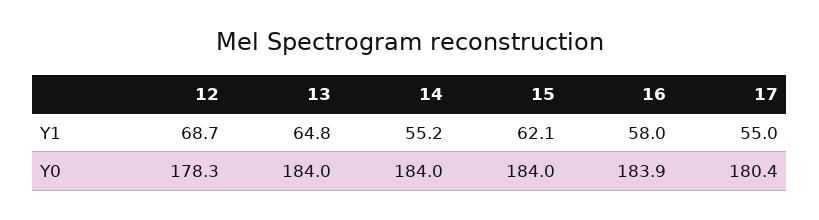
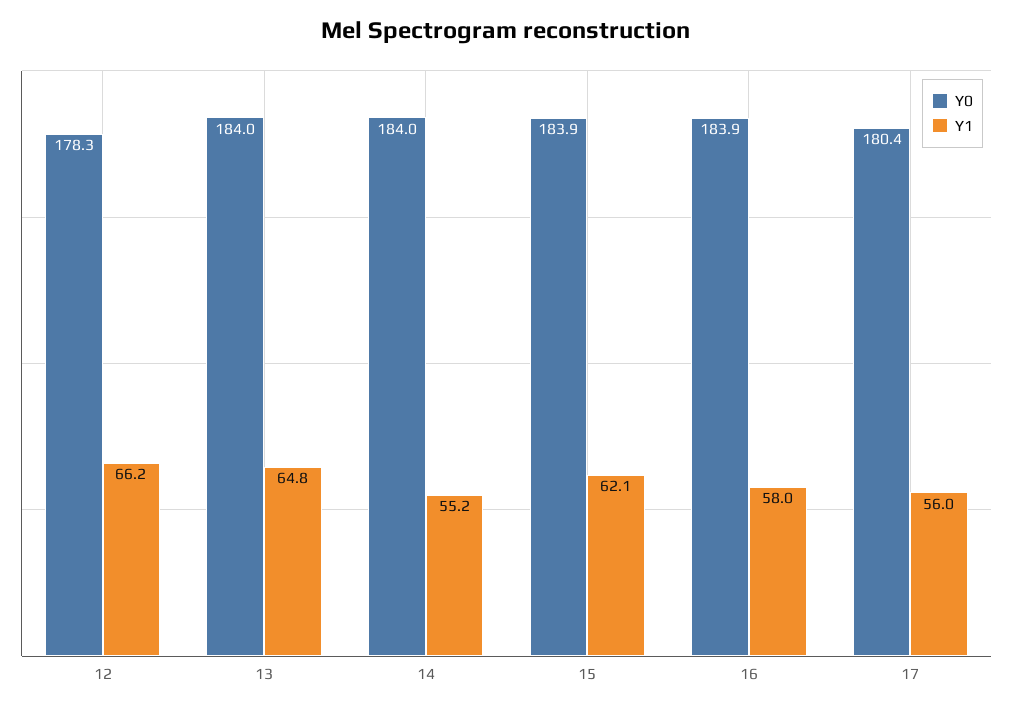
  {
    "Y1": {
-     "12": 68.7,
+     "12": 66.2,
      "13": 64.8,
      "14": 55.2,
      "15": 62.1,
      "16": 58,
-     "17": 55
+     "17": 56
    },
    "Y0": {
      "12": 178.3,
      "13": 184,
      "14": 184,
-     "15": 184,
+     "15": 183.9,
      "16": 183.9,
      "17": 180.4
    }
  }

